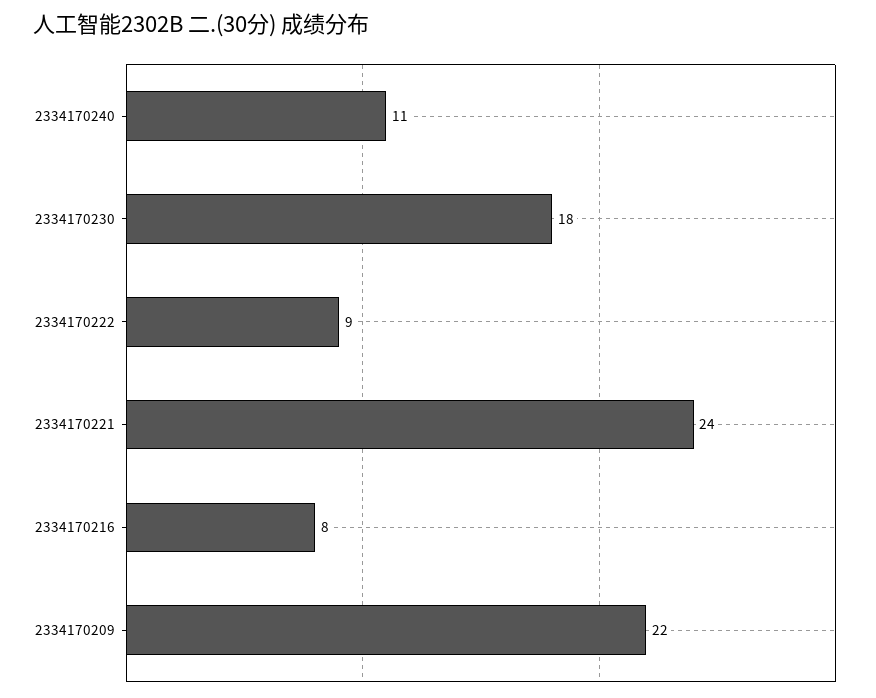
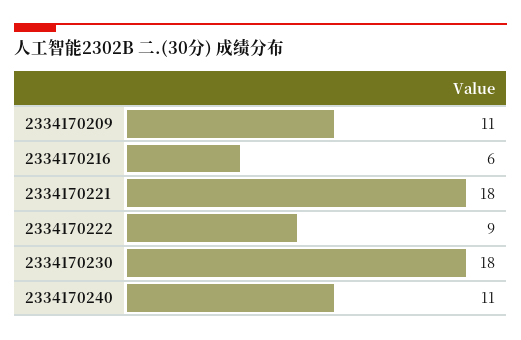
  {
    "2334170240": 11,
    "2334170230": 18,
    "2334170222": 9,
-   "2334170221": 24,
+   "2334170221": 18,
-   "2334170216": 8,
+   "2334170216": 6,
-   "2334170209": 22
+   "2334170209": 11
  }

